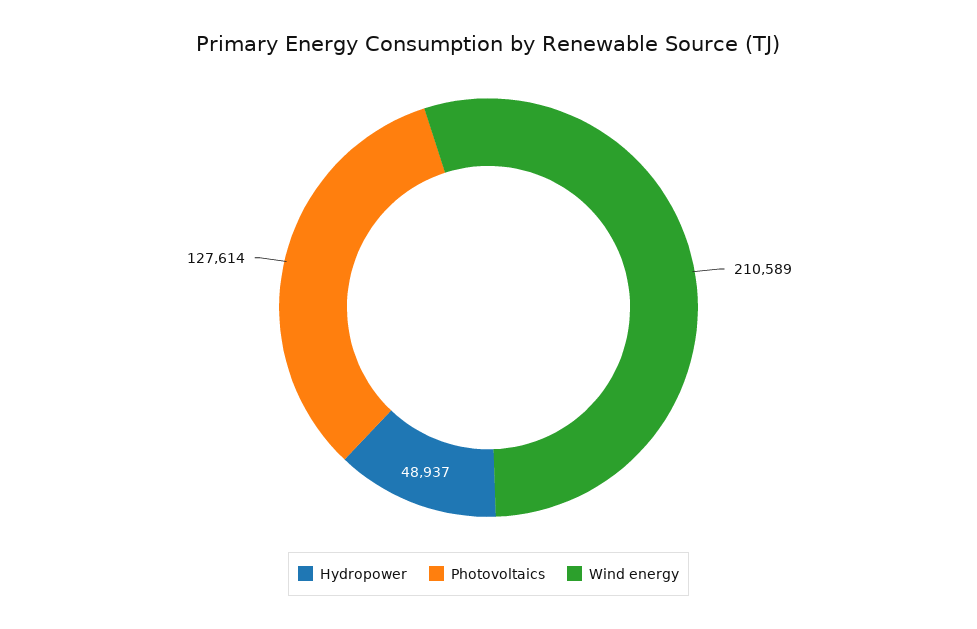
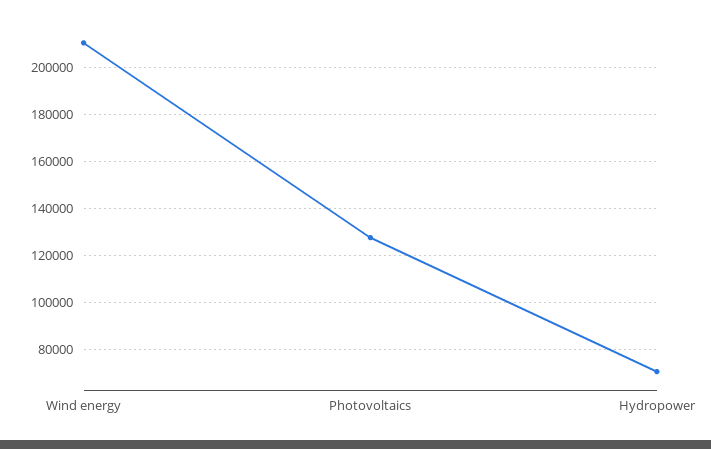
  {
-   "Hydropower": 48937,
+   "Hydropower": 70000,
    "Photovoltaics": 127614,
    "Wind energy": 210589
  }

